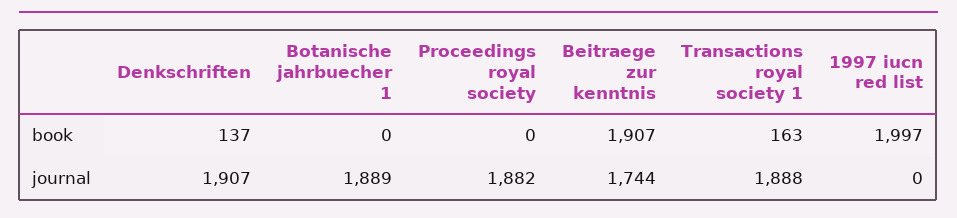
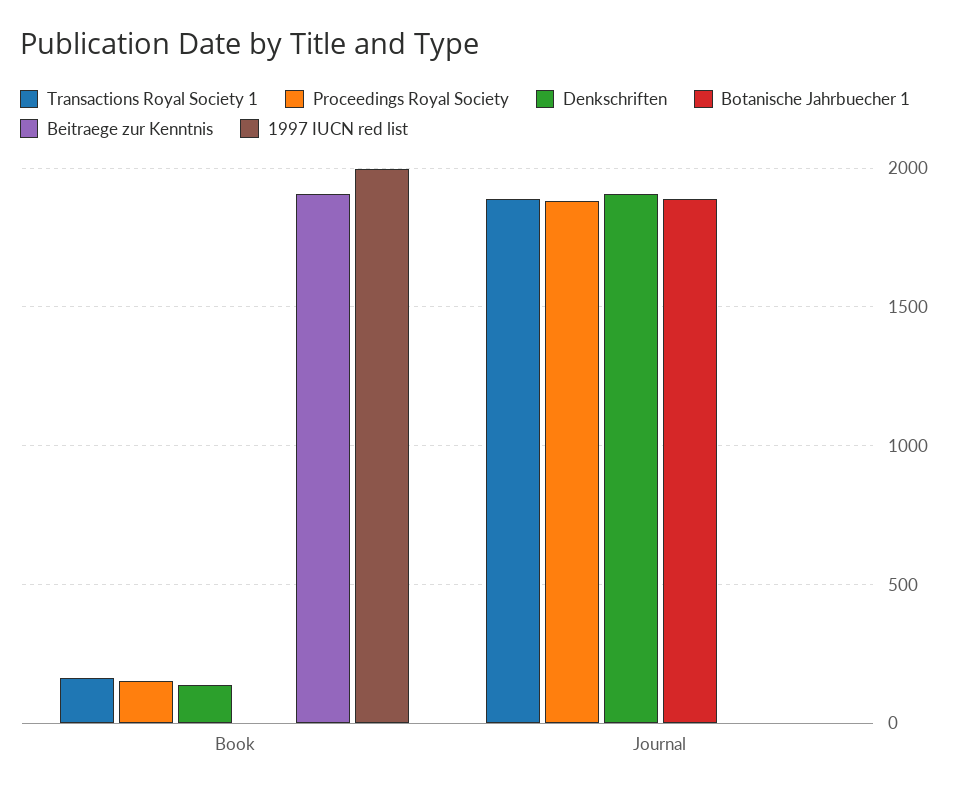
  {
    "Denkschriften": {
      "book": 137,
      "journal": 1907
    },
    "Botanische jahrbuecher 1": {
      "book": 0,
      "journal": 1889
    },
    "Proceedings royal society": {
-     "book": 0,
+     "book": 150,
      "journal": 1882
    },
    "Beitraege zur kenntnis": {
      "book": 1907,
-     "journal": 1744
+     "journal": 0
    },
    "Transactions royal society 1": {
      "book": 163,
      "journal": 1888
    },
    "1997 iucn red list": {
      "book": 1997,
      "journal": 0
    }
  }

